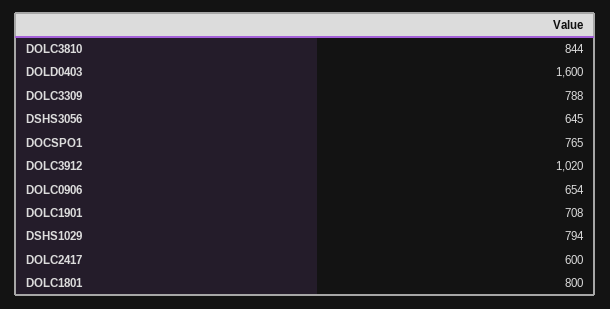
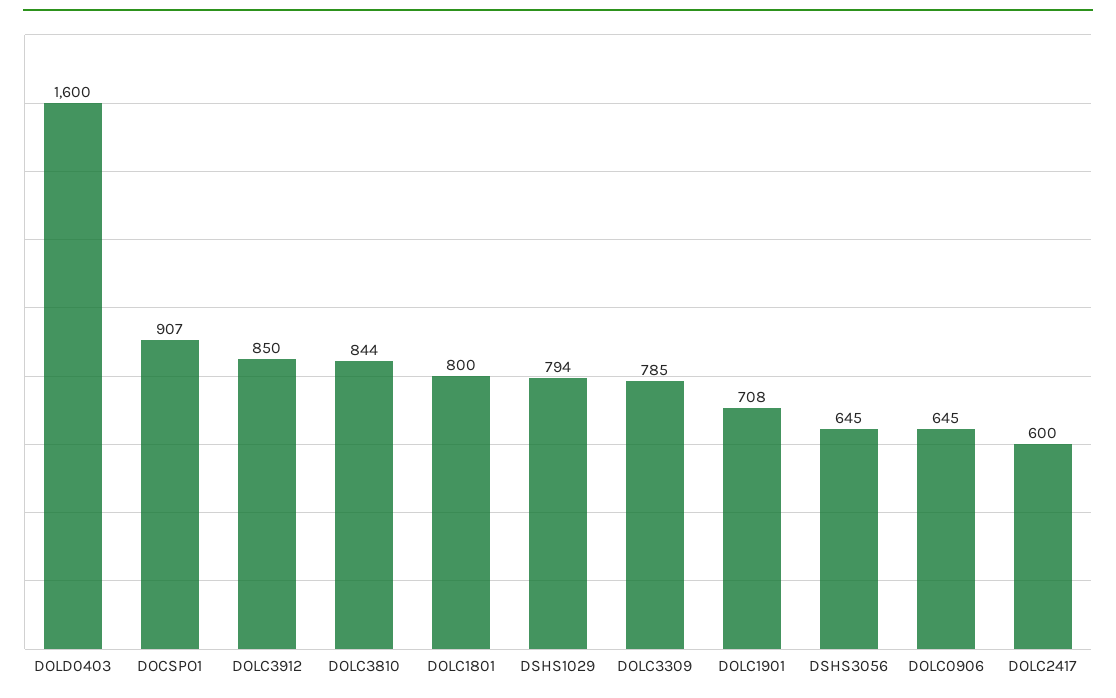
  {
    "DOLC3810": 844,
    "DOLD0403": 1600,
-   "DOLC3309": 788,
+   "DOLC3309": 785,
    "DSHS3056": 645,
-   "DOCSPO1": 765,
+   "DOCSPO1": 907,
-   "DOLC3912": 1020,
+   "DOLC3912": 850,
-   "DOLC0906": 654,
+   "DOLC0906": 645,
    "DOLC1901": 708,
    "DSHS1029": 794,
    "DOLC2417": 600,
    "DOLC1801": 800
  }

